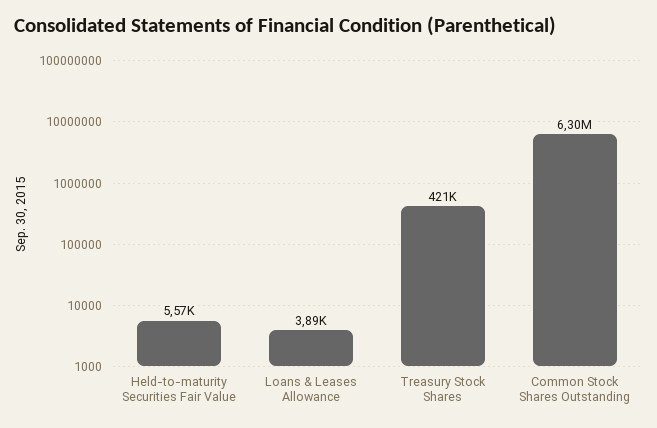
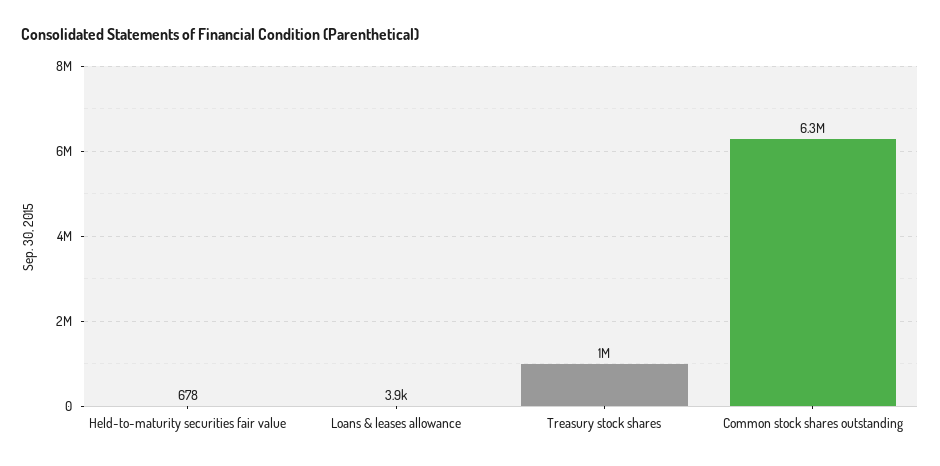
  {
-   "Held-to-maturity Securities Fair Value": 5570,
+   "Held-to-maturity Securities Fair Value": 678,
    "Loans & Leases Allowance": 3890,
-   "Treasury Stock Shares": 421000,
+   "Treasury Stock Shares": 1000000,
    "Common Stock Shares Outstanding": 6300000
  }

